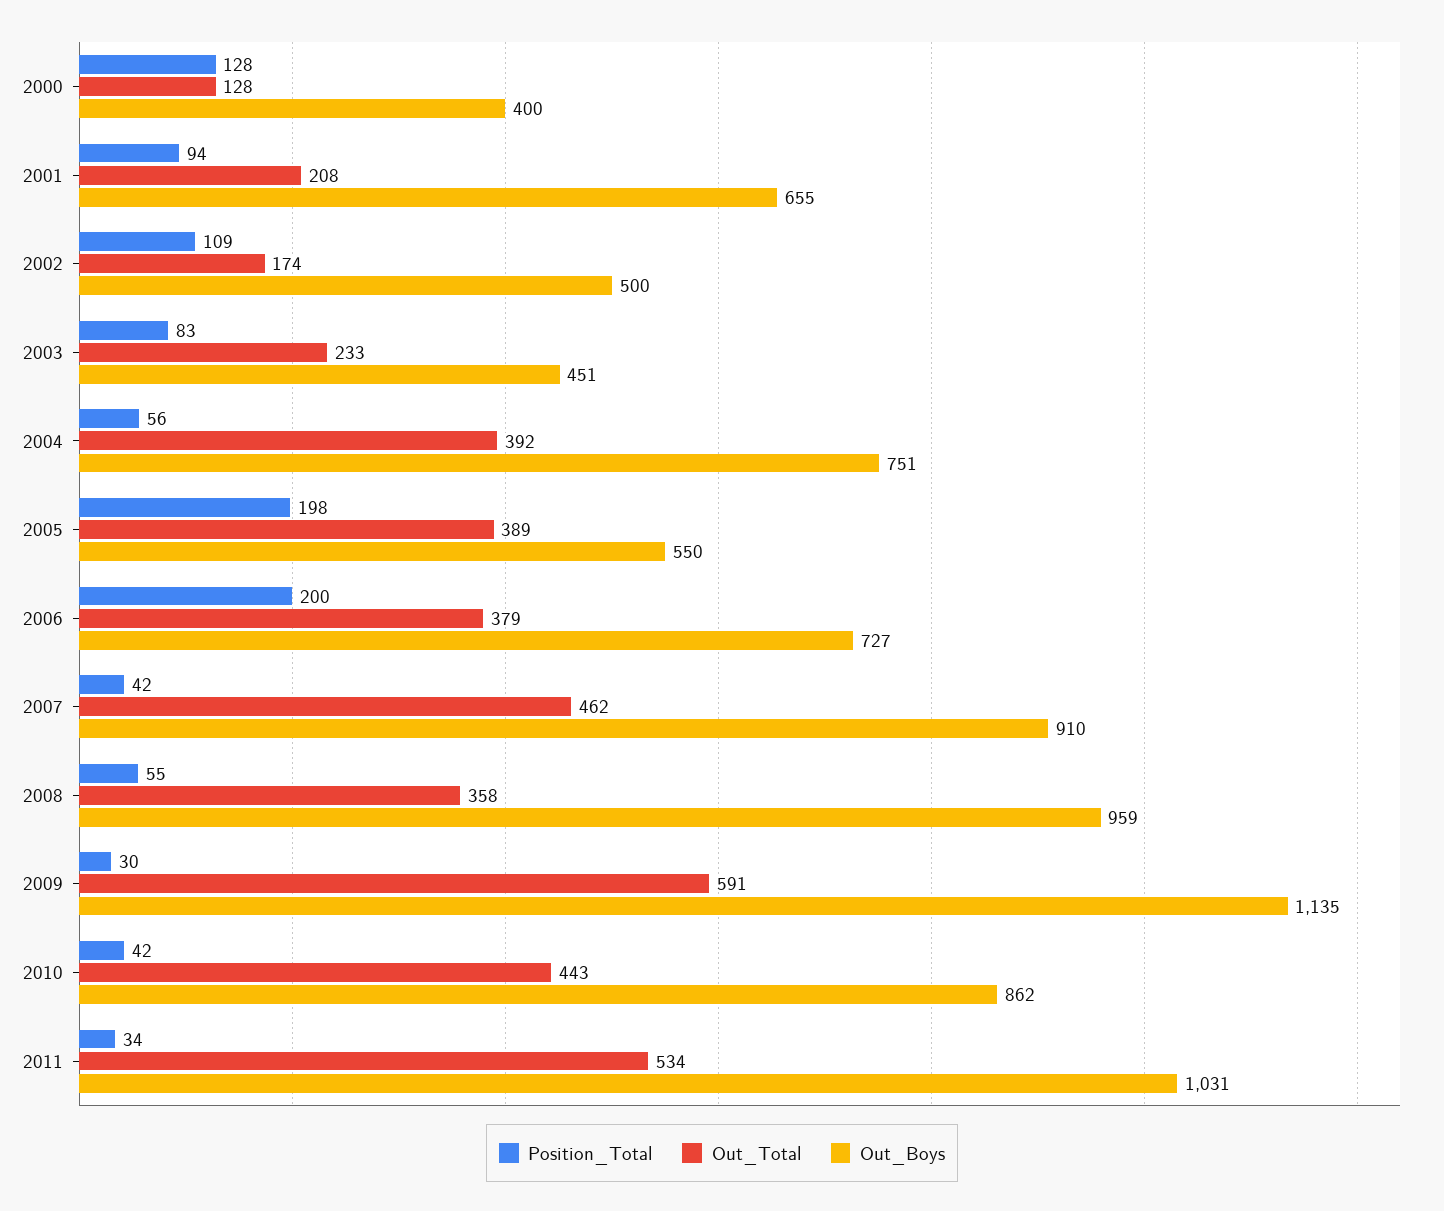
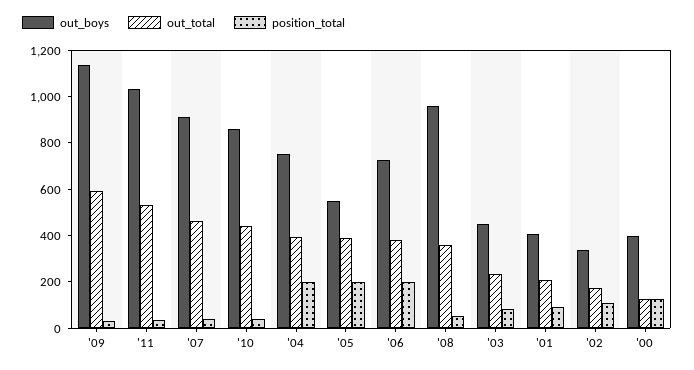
  {
    "Position_Total": {
      "2000": 128,
      "2001": 94,
      "2002": 109,
      "2003": 83,
-     "2004": 56,
+     "2004": 200,
      "2005": 198,
      "2006": 200,
      "2007": 42,
      "2008": 55,
      "2009": 30,
      "2010": 42,
      "2011": 34
    },
    "Out_Total": {
      "2000": 128,
      "2001": 208,
      "2002": 174,
      "2003": 233,
      "2004": 392,
      "2005": 389,
      "2006": 379,
      "2007": 462,
      "2008": 358,
      "2009": 591,
      "2010": 443,
      "2011": 534
    },
    "Out_Boys": {
      "2000": 400,
-     "2001": 655,
+     "2001": 400,
-     "2002": 500,
+     "2002": 350,
      "2003": 451,
      "2004": 751,
      "2005": 550,
      "2006": 727,
      "2007": 910,
      "2008": 959,
      "2009": 1135,
      "2010": 862,
      "2011": 1031
    }
  }

